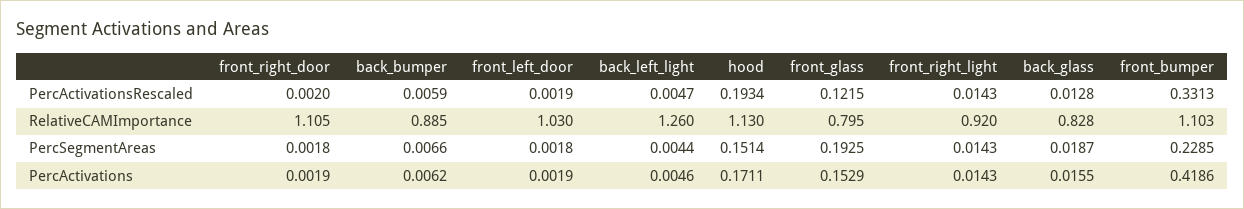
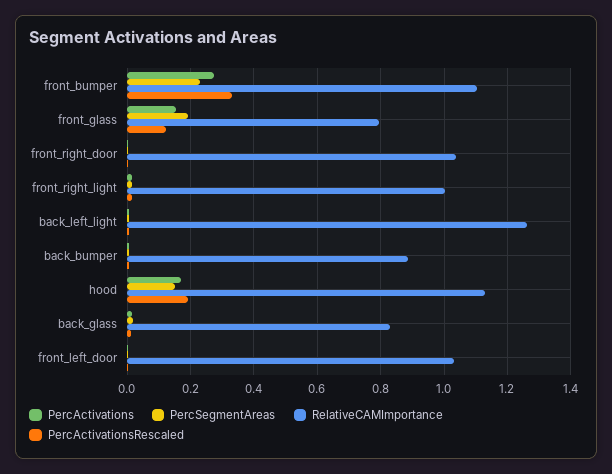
  {
    "PercActivationsRescaled": {
      "front_right_door": 0.002,
      "back_bumper": 0.0059,
      "front_left_door": 0.0019,
      "back_left_light": 0.0047,
      "hood": 0.1934,
      "front_glass": 0.1215,
      "front_right_light": 0.0143,
      "back_glass": 0.0128,
      "front_bumper": 0.3313
    },
    "RelativeCAMImportance": {
-     "front_right_door": 1.105,
+     "front_right_door": 1.04,
      "back_bumper": 0.885,
      "front_left_door": 1.03,
      "back_left_light": 1.26,
      "hood": 1.13,
      "front_glass": 0.795,
-     "front_right_light": 0.92,
+     "front_right_light": 1,
      "back_glass": 0.828,
      "front_bumper": 1.103
    },
    "PercSegmentAreas": {
      "front_right_door": 0.0018,
      "back_bumper": 0.0066,
      "front_left_door": 0.0018,
      "back_left_light": 0.0044,
      "hood": 0.1514,
      "front_glass": 0.1925,
      "front_right_light": 0.0143,
      "back_glass": 0.0187,
      "front_bumper": 0.2285
    },
    "PercActivations": {
      "front_right_door": 0.0019,
      "back_bumper": 0.0062,
      "front_left_door": 0.0019,
      "back_left_light": 0.0046,
      "hood": 0.1711,
      "front_glass": 0.1529,
      "front_right_light": 0.0143,
      "back_glass": 0.0155,
-     "front_bumper": 0.4186
+     "front_bumper": 0.28
    }
  }

